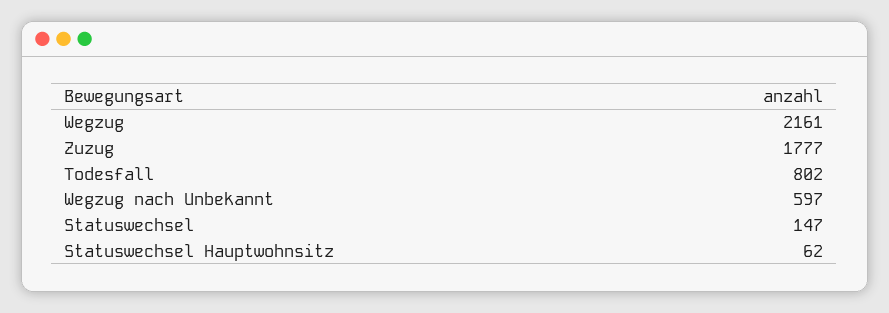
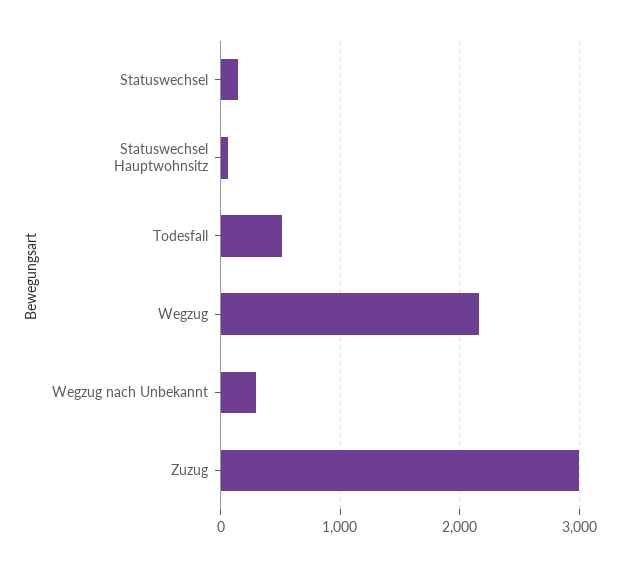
  {
    "Wegzug": 2161,
-   "Zuzug": 1777,
+   "Zuzug": 3000,
-   "Todesfall": 802,
+   "Todesfall": 500,
-   "Wegzug nach Unbekannt": 597,
+   "Wegzug nach Unbekannt": 300,
    "Statuswechsel": 147,
    "Statuswechsel Hauptwohnsitz": 62
  }

